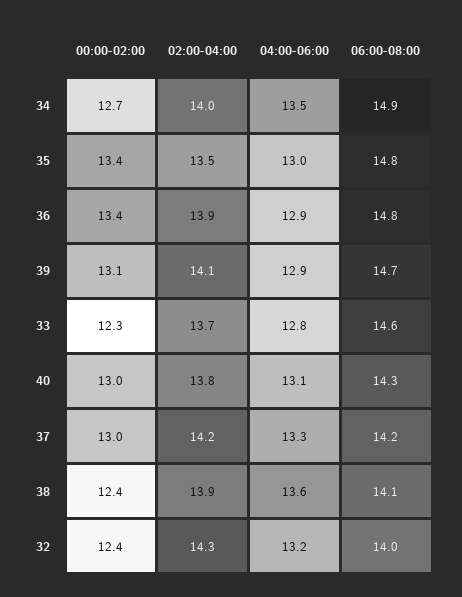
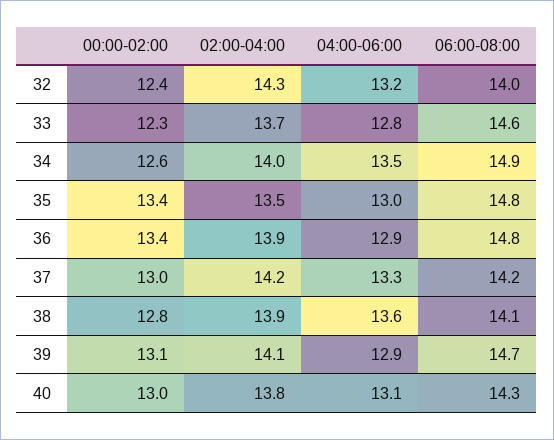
  {
    "00:00-02:00": {
-     "34": 12.7,
+     "34": 12.6,
      "35": 13.4,
      "36": 13.4,
      "39": 13.1,
      "33": 12.3,
      "40": 13,
      "37": 13,
-     "38": 12.4,
+     "38": 12.8,
      "32": 12.4
    },
    "02:00-04:00": {
      "34": 14,
      "35": 13.5,
      "36": 13.9,
      "39": 14.1,
      "33": 13.7,
      "40": 13.8,
      "37": 14.2,
      "38": 13.9,
      "32": 14.3
    },
    "04:00-06:00": {
      "34": 13.5,
      "35": 13,
      "36": 12.9,
      "39": 12.9,
      "33": 12.8,
      "40": 13.1,
      "37": 13.3,
      "38": 13.6,
      "32": 13.2
    },
    "06:00-08:00": {
      "34": 14.9,
      "35": 14.8,
      "36": 14.8,
      "39": 14.7,
      "33": 14.6,
      "40": 14.3,
      "37": 14.2,
      "38": 14.1,
      "32": 14
    }
  }

